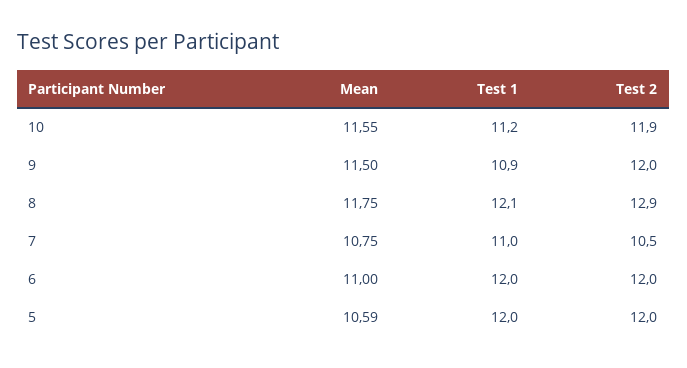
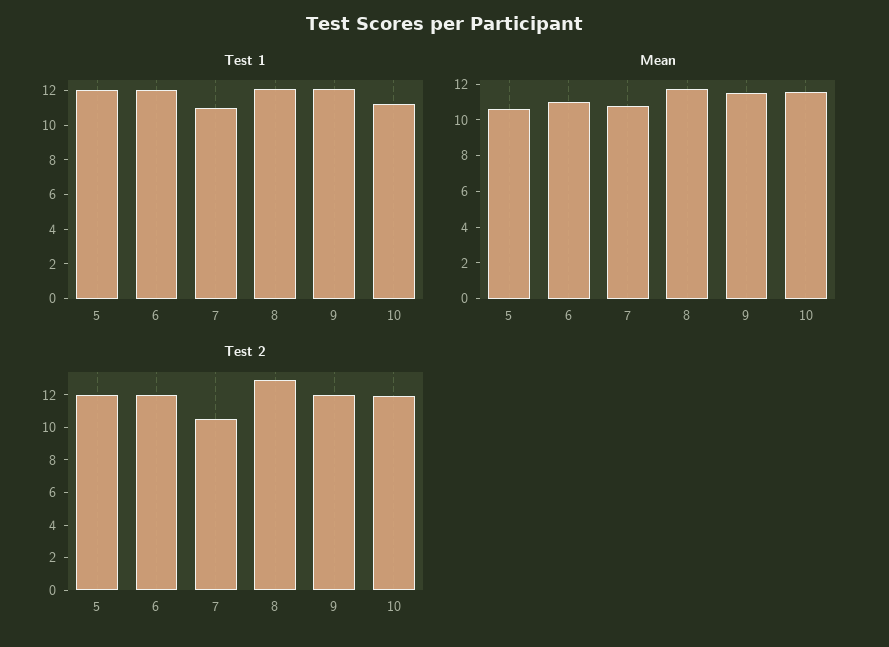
  {
    "Mean": {
      "10": 11.55,
      "9": 11.5,
      "8": 11.75,
      "7": 10.75,
      "6": 11,
      "5": 10.59
    },
    "Test 1": {
      "10": 11.2,
-     "9": 10.9,
+     "9": 12,
      "8": 12.1,
      "7": 11,
      "6": 12,
      "5": 12
    },
    "Test 2": {
      "10": 11.9,
      "9": 12,
      "8": 12.9,
      "7": 10.5,
      "6": 12,
      "5": 12
    }
  }

